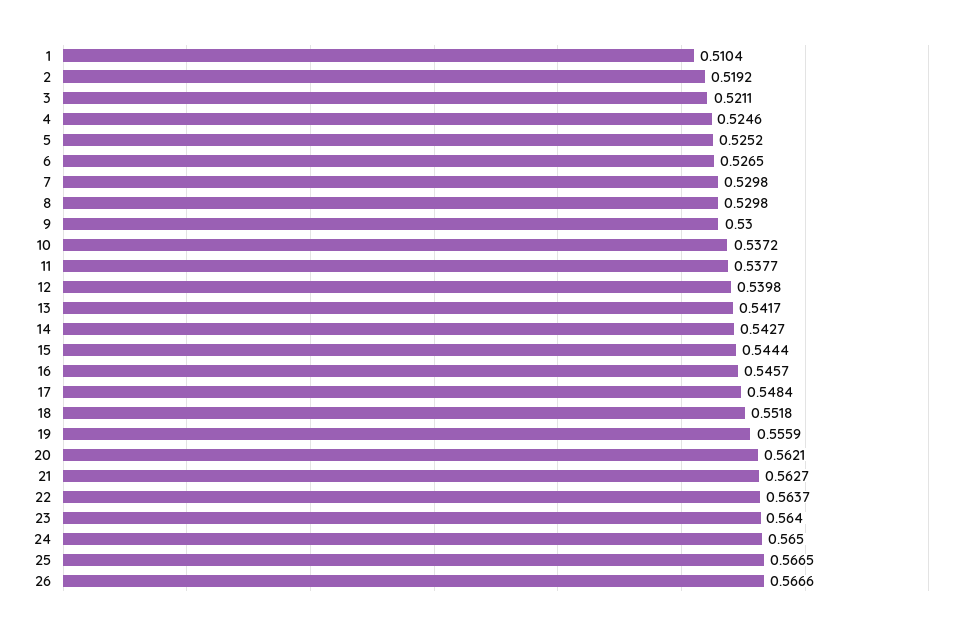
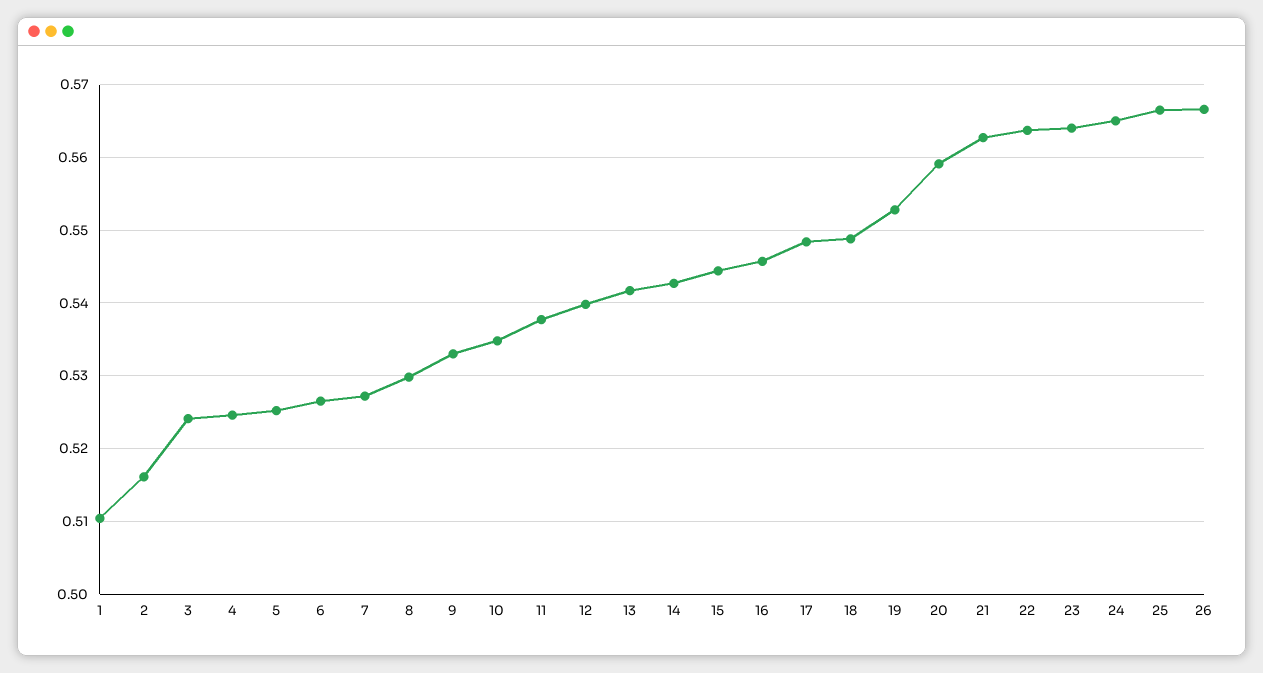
  {
    "1": 0.5104,
-   "2": 0.5192,
+   "2": 0.516,
-   "3": 0.5211,
+   "3": 0.524,
    "4": 0.5246,
    "5": 0.5252,
    "6": 0.5265,
-   "7": 0.5298,
+   "7": 0.527,
    "8": 0.5298,
-   "9": 0.53,
+   "9": 0.533,
-   "10": 0.5372,
+   "10": 0.535,
    "11": 0.5377,
    "12": 0.5398,
    "13": 0.5417,
    "14": 0.5427,
    "15": 0.5444,
    "16": 0.5457,
    "17": 0.5484,
-   "18": 0.5518,
+   "18": 0.549,
-   "19": 0.5559,
+   "19": 0.553,
-   "20": 0.5621,
+   "20": 0.559,
    "21": 0.5627,
    "22": 0.5637,
    "23": 0.564,
    "24": 0.565,
    "25": 0.5665,
    "26": 0.5666
  }

